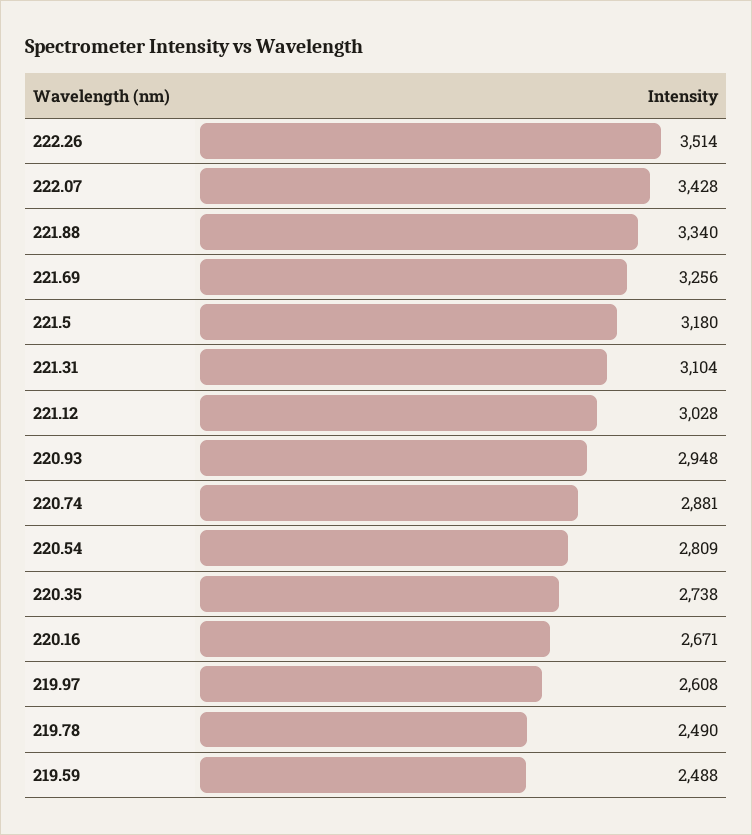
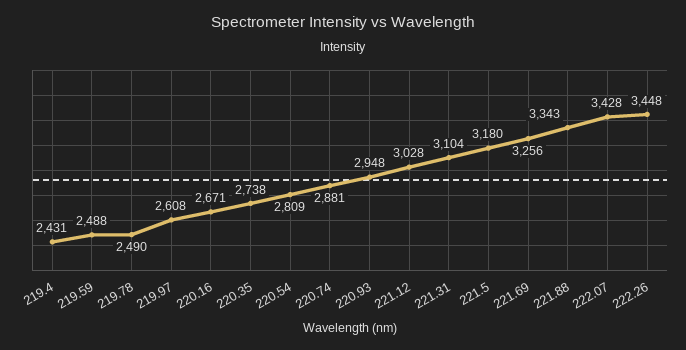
  {
-   "222.26": 3514,
+   "222.26": 3448,
    "222.07": 3428,
-   "221.88": 3340,
+   "221.88": 3343,
    "221.69": 3256,
    "221.5": 3180,
    "221.31": 3104,
    "221.12": 3028,
    "220.93": 2948,
    "220.74": 2881,
    "220.54": 2809,
    "220.35": 2738,
    "220.16": 2671,
    "219.97": 2608,
    "219.78": 2490,
-   "219.59": 2488
+   "219.59": 2488,
+   "219.4": 2431
  }

